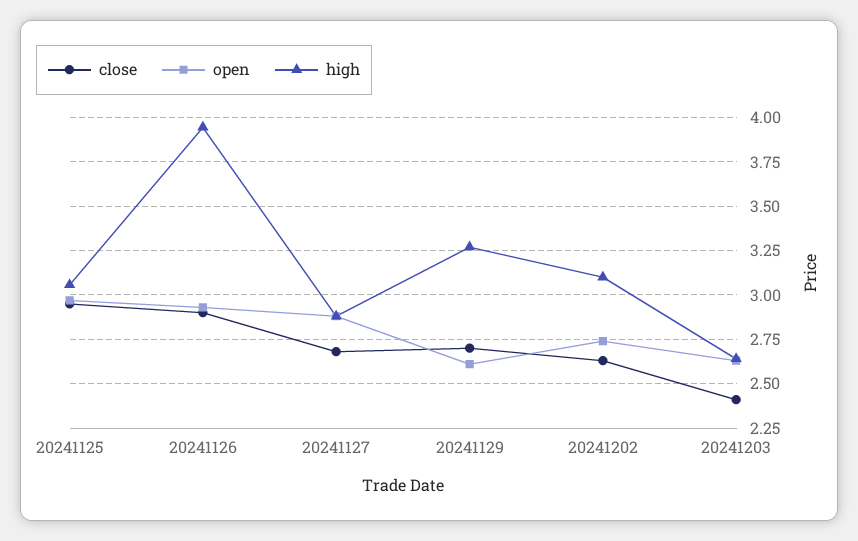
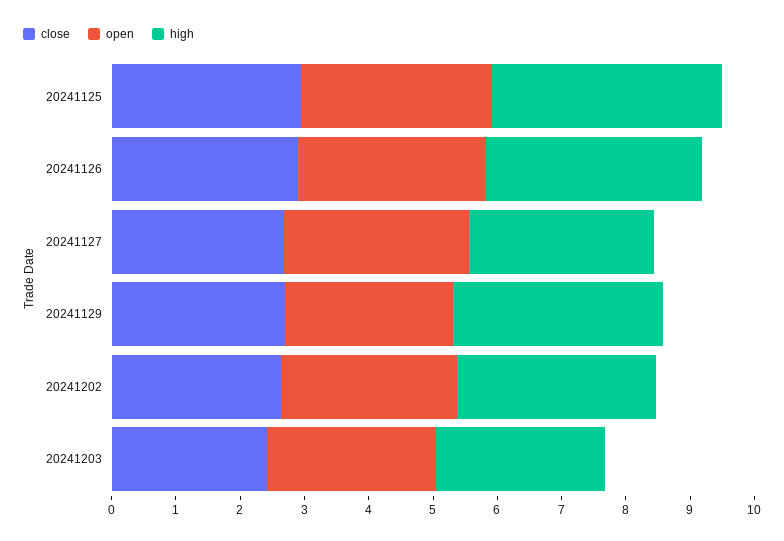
  {
    "close": {
      "20241125": 2.95,
      "20241126": 2.9,
      "20241127": 2.7,
      "20241129": 2.7,
      "20241202": 2.65,
      "20241203": 2.4
    },
    "open": {
      "20241125": 2.95,
      "20241126": 2.95,
      "20241127": 2.9,
      "20241129": 2.6,
      "20241202": 2.75,
      "20241203": 2.65
    },
    "high": {
-     "20241125": 3.05,
+     "20241125": 3.6,
-     "20241126": 3.95,
+     "20241126": 3.4,
      "20241127": 2.9,
      "20241129": 3.25,
      "20241202": 3.1,
      "20241203": 2.65
    }
  }

